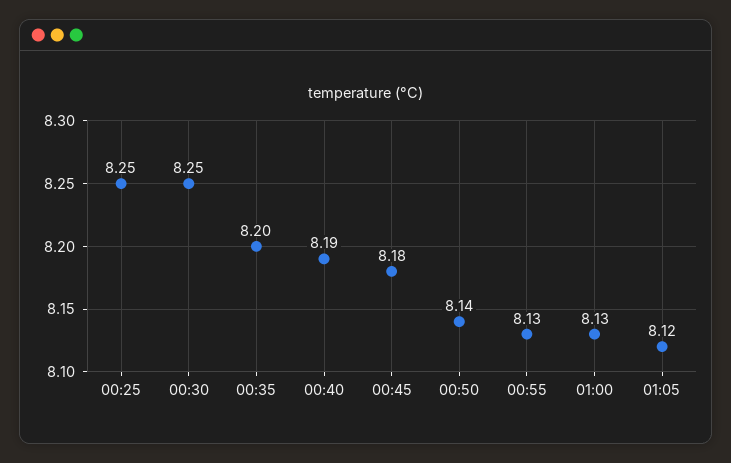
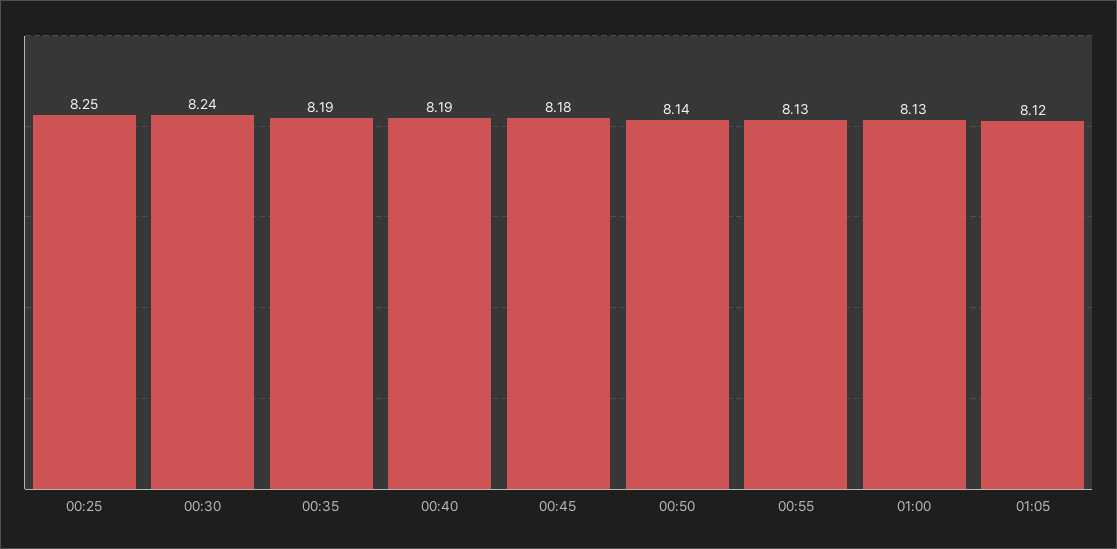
  {
    "00:25": 8.25,
-   "00:30": 8.25,
+   "00:30": 8.24,
-   "00:35": 8.2,
+   "00:35": 8.19,
    "00:40": 8.19,
    "00:45": 8.18,
    "00:50": 8.14,
    "00:55": 8.13,
    "01:00": 8.13,
    "01:05": 8.12
  }

